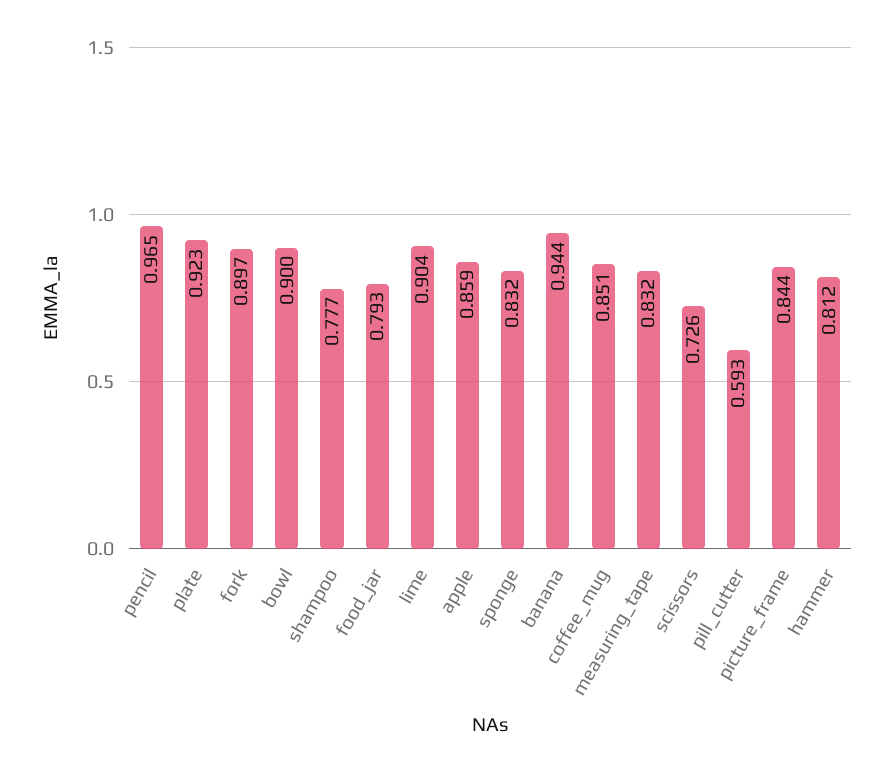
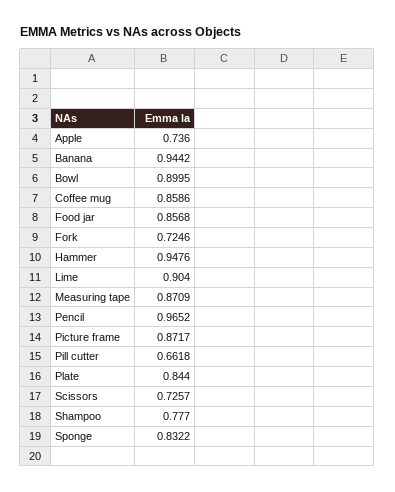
  {
    "pencil": 0.9652,
-   "plate": 0.923,
+   "plate": 0.844,
-   "fork": 0.897,
+   "fork": 0.7246,
    "bowl": 0.8995,
    "shampoo": 0.777,
-   "food_jar": 0.793,
+   "food_jar": 0.8568,
    "lime": 0.904,
-   "apple": 0.859,
+   "apple": 0.736,
    "sponge": 0.8322,
    "banana": 0.9442,
-   "coffee_mug": 0.851,
+   "coffee_mug": 0.8586,
-   "measuring_tape": 0.832,
+   "measuring_tape": 0.8709,
    "scissors": 0.7257,
-   "pill_cutter": 0.593,
+   "pill_cutter": 0.6618,
-   "picture_frame": 0.844,
+   "picture_frame": 0.8717,
-   "hammer": 0.812
+   "hammer": 0.9476
  }

